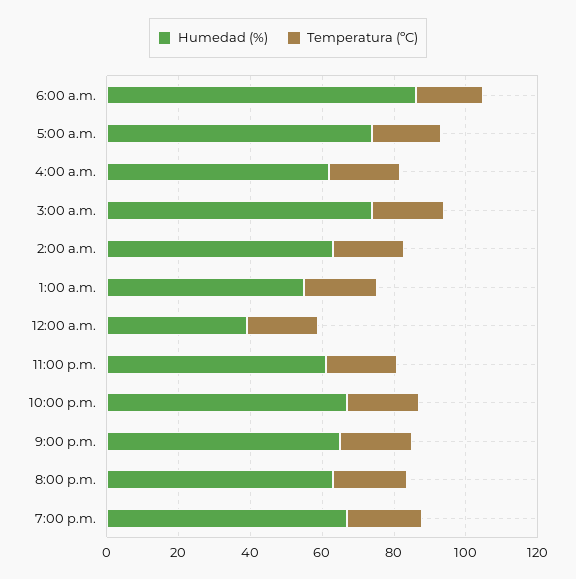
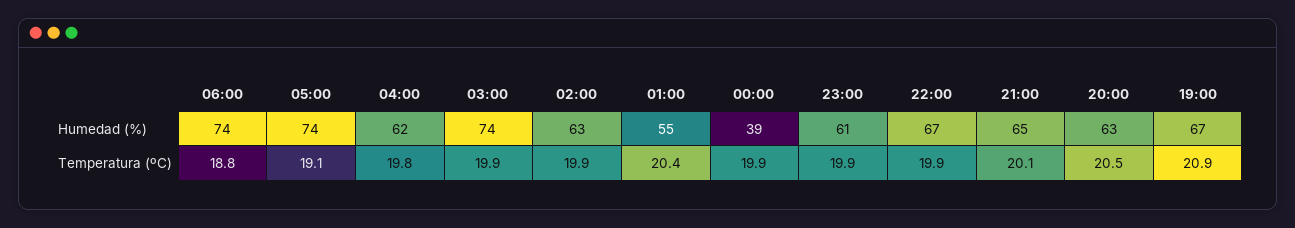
  {
    "Humedad (%)": {
-     "6:00 a.m.": 85,
+     "6:00 a.m.": 74,
      "5:00 a.m.": 74,
      "4:00 a.m.": 62,
      "3:00 a.m.": 74,
      "2:00 a.m.": 63,
      "1:00 a.m.": 55,
      "12:00 a.m.": 39,
      "11:00 p.m.": 61,
      "10:00 p.m.": 67,
      "9:00 p.m.": 65,
      "8:00 p.m.": 63,
      "7:00 p.m.": 67
    },
    "Temperatura (ºC)": {
      "6:00 a.m.": 18.8,
      "5:00 a.m.": 19.1,
      "4:00 a.m.": 19.8,
      "3:00 a.m.": 19.9,
      "2:00 a.m.": 19.9,
      "1:00 a.m.": 20.4,
      "12:00 a.m.": 19.9,
      "11:00 p.m.": 19.9,
      "10:00 p.m.": 19.9,
      "9:00 p.m.": 20.1,
      "8:00 p.m.": 20.5,
      "7:00 p.m.": 20.9
    }
  }

